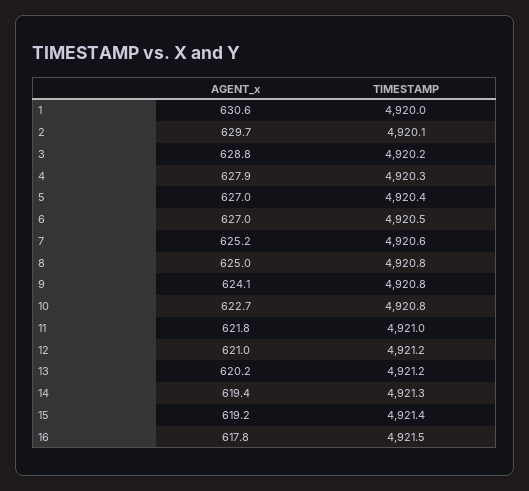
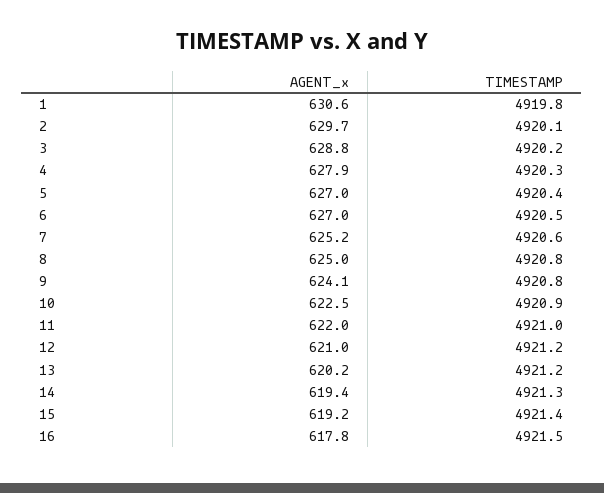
  {
    "AGENT_x": {
      "1": 630.6,
      "2": 629.7,
      "3": 628.8,
      "4": 627.9,
      "5": 627,
      "6": 627,
      "7": 625.2,
      "8": 625,
      "9": 624.1,
-     "10": 622.7,
+     "10": 622.5,
-     "11": 621.8,
+     "11": 622,
      "12": 621,
      "13": 620.2,
      "14": 619.4,
      "15": 619.2,
      "16": 617.8
    },
    "TIMESTAMP": {
-     "1": 4920,
+     "1": 4919.8,
      "2": 4920.1,
      "3": 4920.2,
      "4": 4920.3,
      "5": 4920.4,
      "6": 4920.5,
      "7": 4920.6,
      "8": 4920.8,
      "9": 4920.8,
-     "10": 4920.8,
+     "10": 4920.9,
      "11": 4921,
      "12": 4921.2,
      "13": 4921.2,
      "14": 4921.3,
      "15": 4921.4,
      "16": 4921.5
    }
  }

